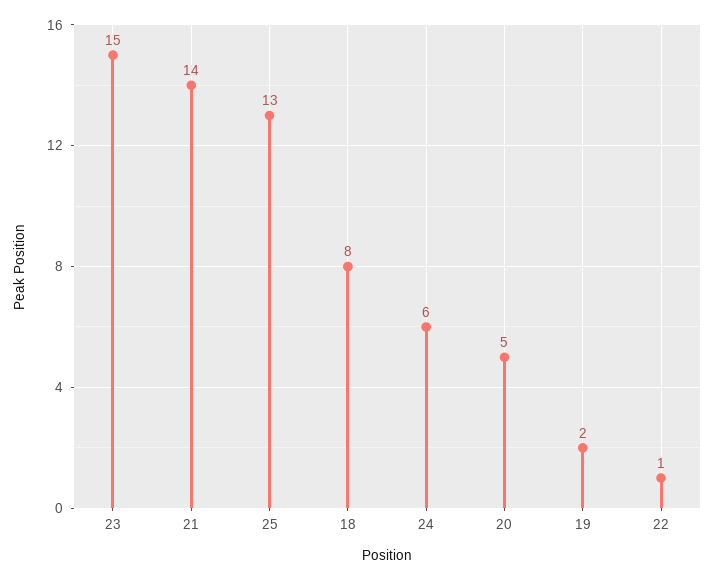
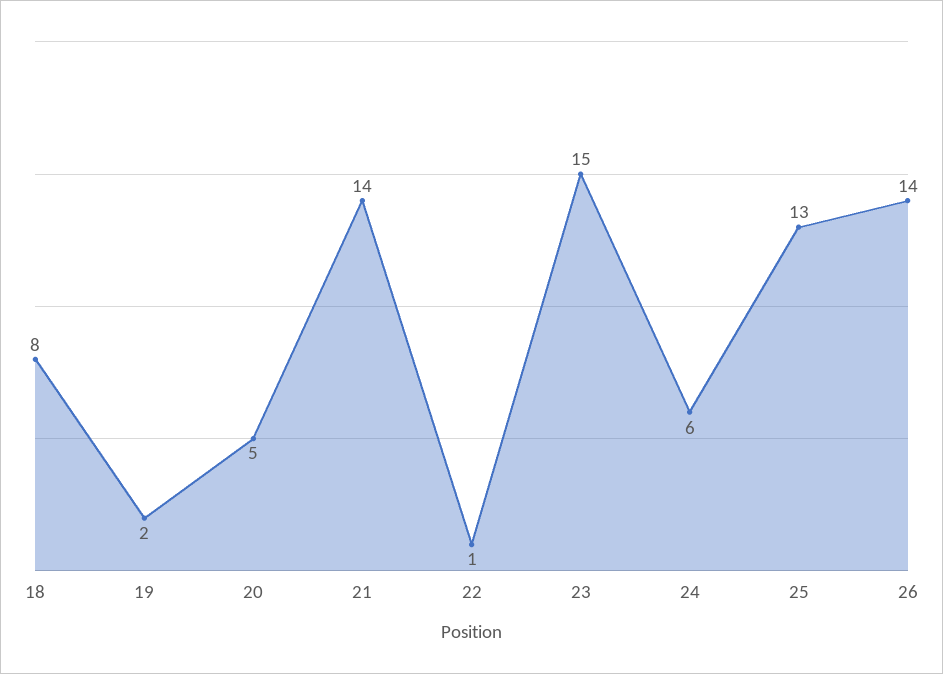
  {
    "23": 15,
    "21": 14,
    "25": 13,
    "18": 8,
    "24": 6,
    "20": 5,
    "19": 2,
-   "22": 1
+   "22": 1,
+   "26": 14
  }

